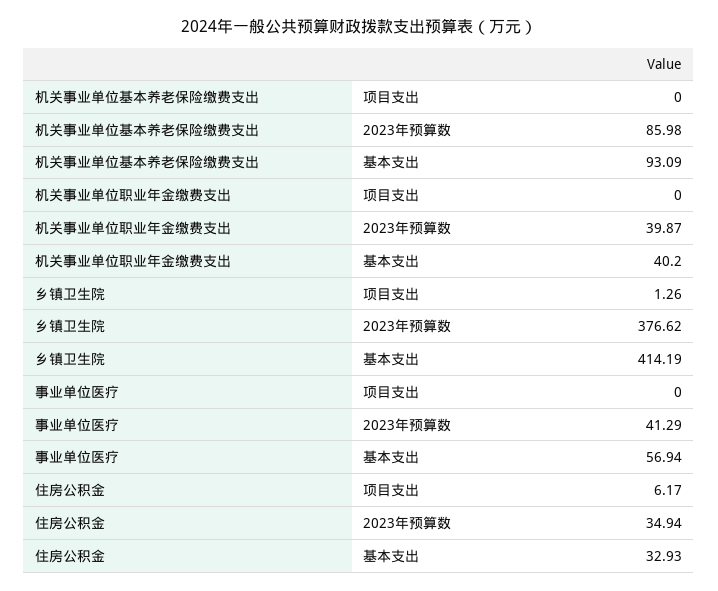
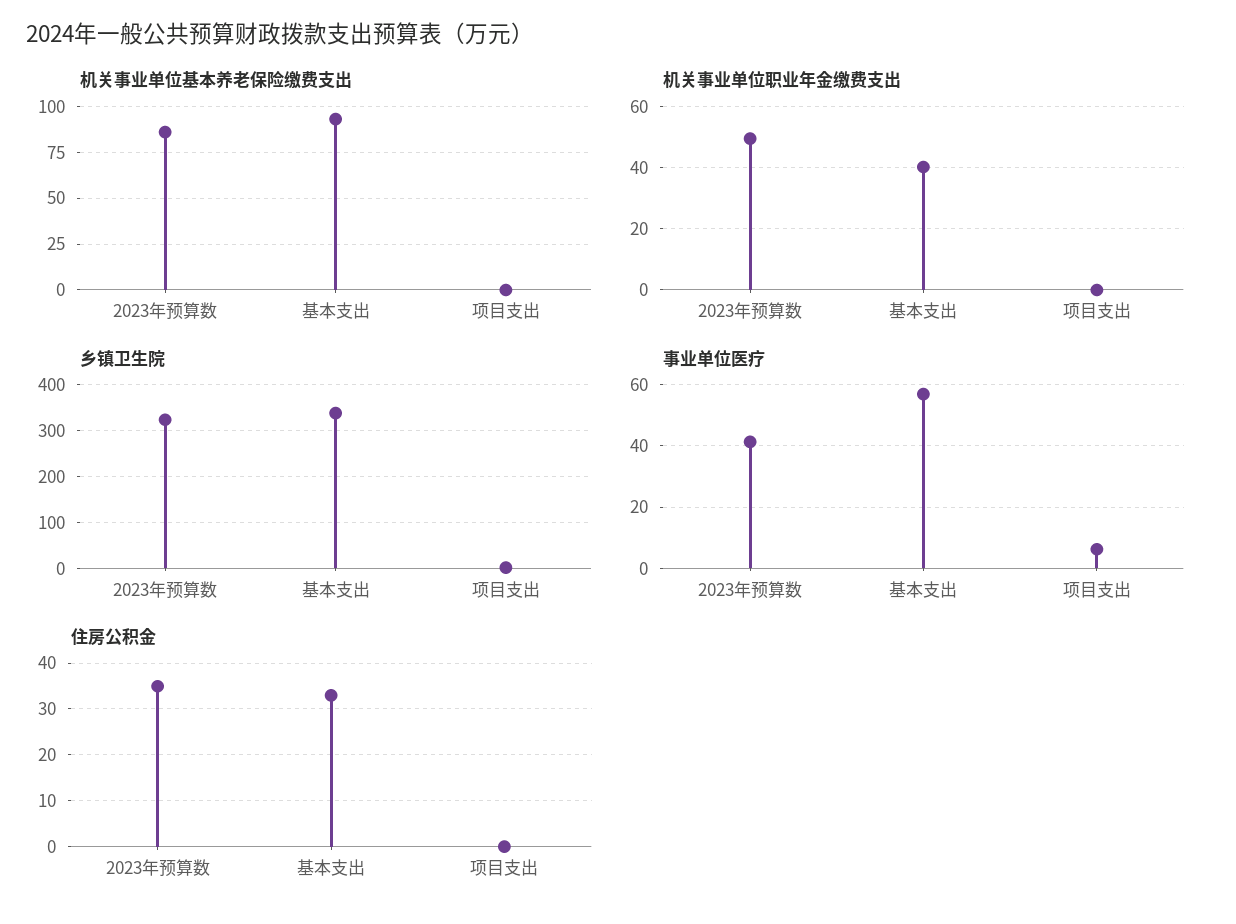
  {
    "机关事业单位基本养老保险缴费支出": {
      "项目支出": 0,
      "2023年预算数": 85.98,
      "基本支出": 93.09
    },
    "机关事业单位职业年金缴费支出": {
      "项目支出": 0,
-     "2023年预算数": 39.87,
+     "2023年预算数": 50,
      "基本支出": 40.2
    },
    "乡镇卫生院": {
      "项目支出": 1.26,
-     "2023年预算数": 376.62,
+     "2023年预算数": 320,
-     "基本支出": 414.19
+     "基本支出": 340
    },
    "事业单位医疗": {
-     "项目支出": 0,
+     "项目支出": 6,
      "2023年预算数": 41.29,
      "基本支出": 56.94
    },
    "住房公积金": {
-     "项目支出": 6.17,
+     "项目支出": 0,
      "2023年预算数": 34.94,
      "基本支出": 32.93
    }
  }

